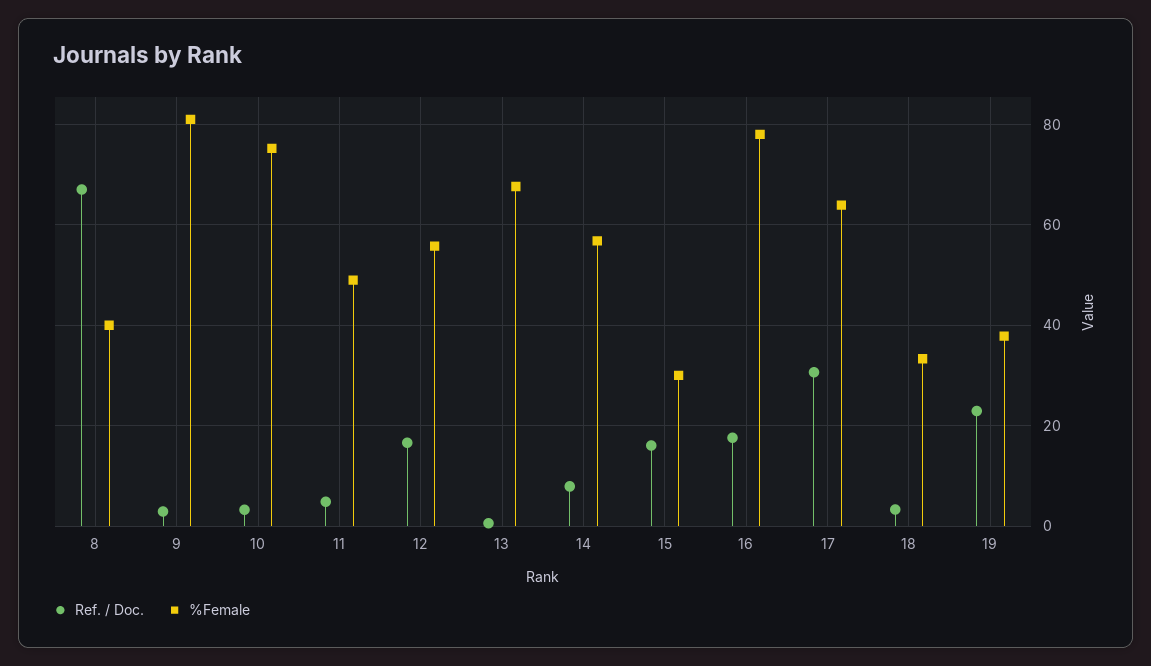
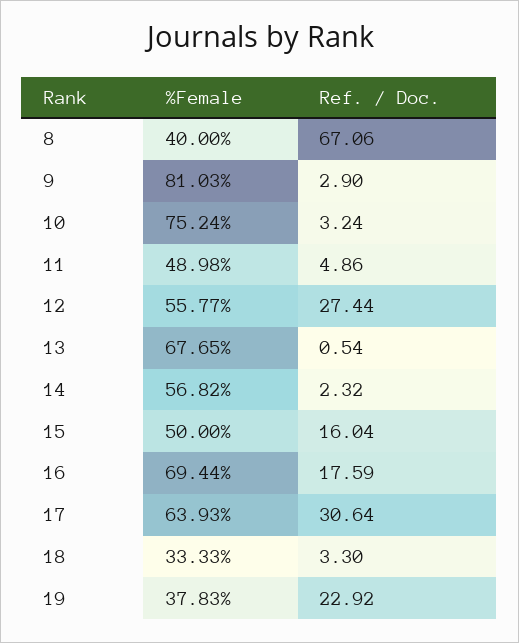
  {
    "Ref. / Doc.": {
      "8": 67.06,
      "9": 2.9,
      "10": 3.24,
      "11": 4.86,
-     "12": 16,
+     "12": 27.44,
      "13": 0.54,
-     "14": 8,
+     "14": 2.32,
      "15": 16.04,
      "16": 17.59,
      "17": 30.64,
      "18": 3.3,
      "19": 22.92
    },
    "%Female": {
      "8": 40,
      "9": 81.03,
      "10": 75.24,
      "11": 48.98,
      "12": 55.77,
      "13": 67.65,
      "14": 56.82,
-     "15": 30,
+     "15": 50,
-     "16": 78,
+     "16": 69.44,
      "17": 63.93,
      "18": 33.33,
      "19": 37.83
    }
  }

